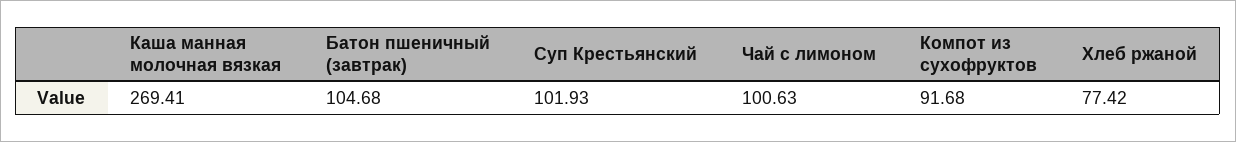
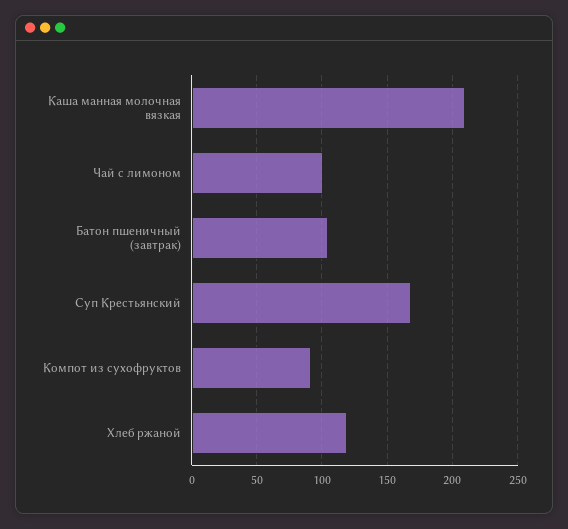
  {
-   "Каша манная молочная вязкая": 269.41,
+   "Каша манная молочная вязкая": 210,
    "Батон пшеничный (завтрак)": 104.68,
-   "Суп Крестьянский": 101.93,
+   "Суп Крестьянский": 170,
    "Чай с лимоном": 100.63,
    "Компот из сухофруктов": 91.68,
-   "Хлеб ржаной": 77.42
+   "Хлеб ржаной": 120
  }

